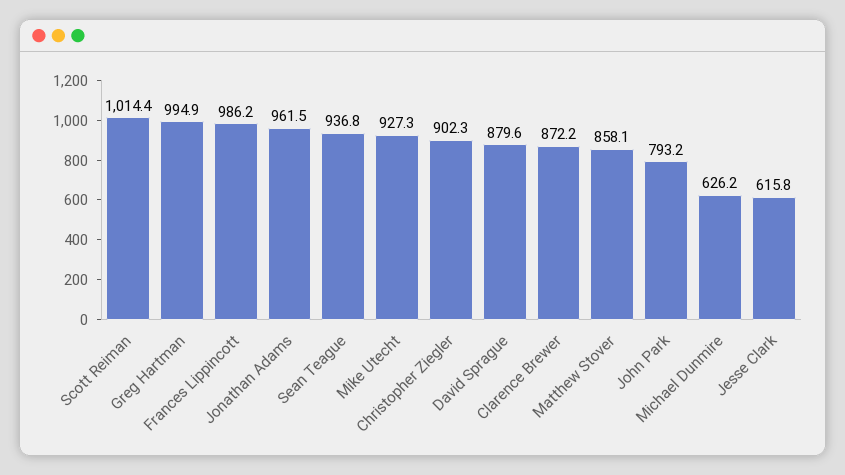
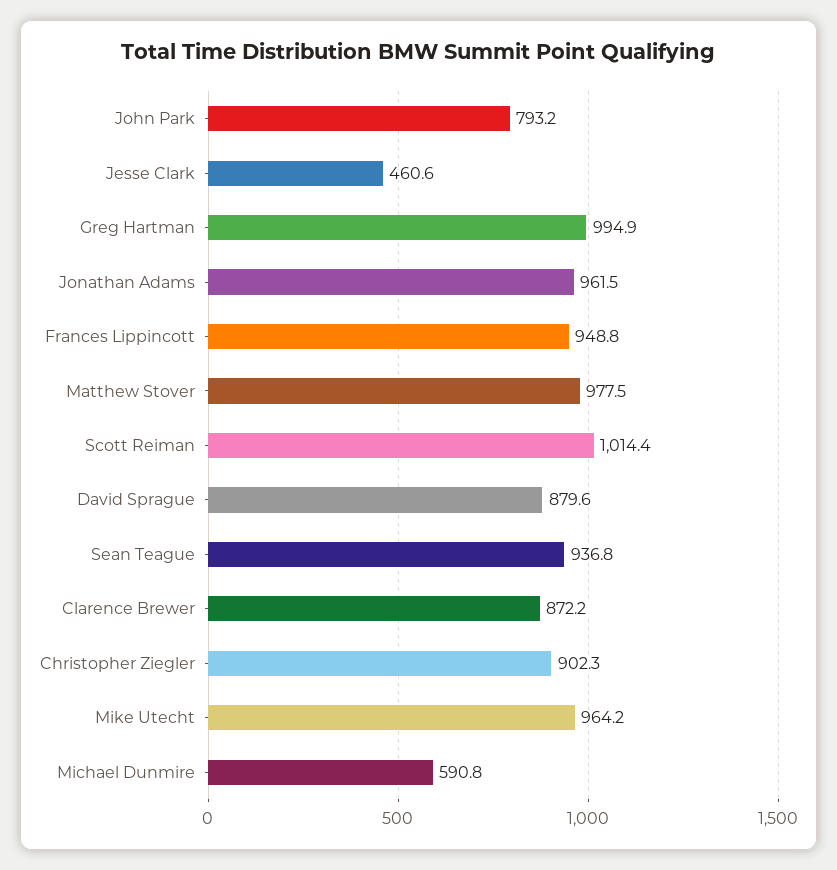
  {
    "Scott Reiman": 1014.4,
    "Greg Hartman": 994.9,
-   "Frances Lippincott": 986.2,
+   "Frances Lippincott": 948.8,
    "Jonathan Adams": 961.5,
    "Sean Teague": 936.8,
-   "Mike Utecht": 927.3,
+   "Mike Utecht": 964.2,
    "Christopher Ziegler": 902.3,
    "David Sprague": 879.6,
    "Clarence Brewer": 872.2,
-   "Matthew Stover": 858.1,
+   "Matthew Stover": 977.5,
    "John Park": 793.2,
-   "Michael Dunmire": 626.2,
+   "Michael Dunmire": 590.8,
-   "Jesse Clark": 615.8
+   "Jesse Clark": 460.6
  }

